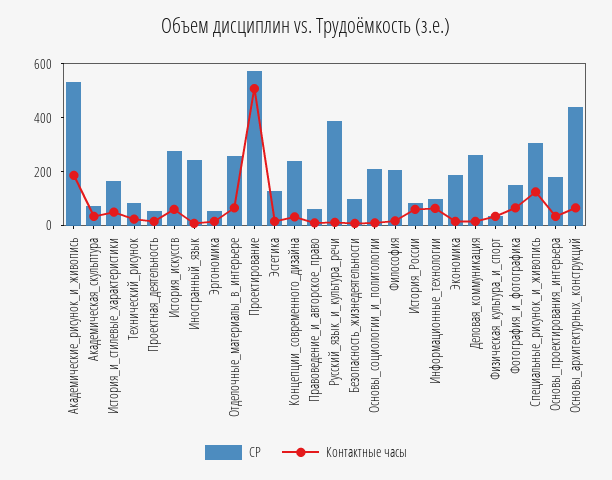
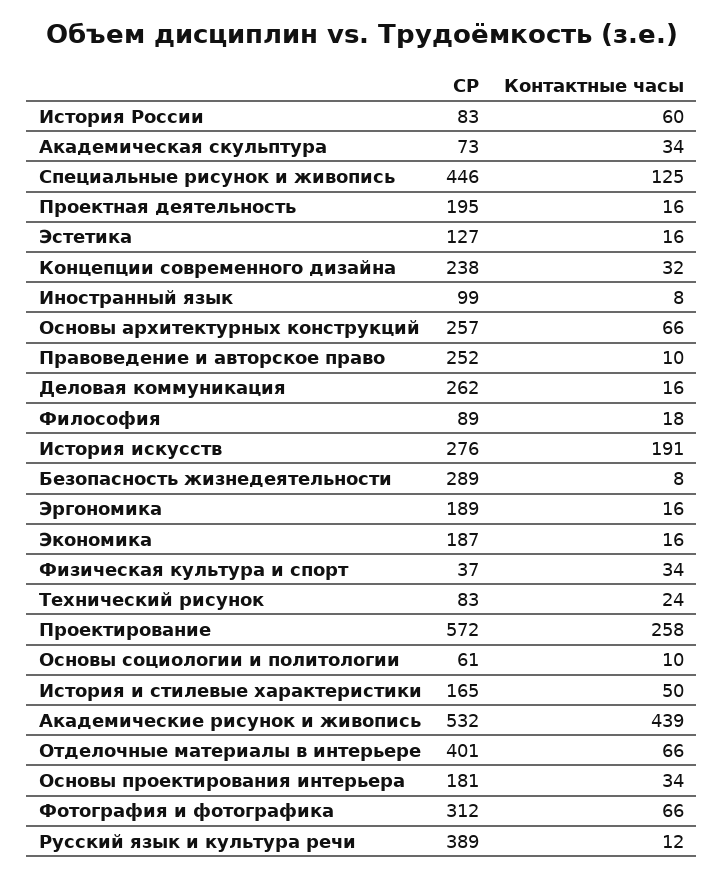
  {
    "СР": {
      "Академические_рисунок_и_живопись": 532,
      "Академическая_скульптура": 73,
      "История_и_стилевые_характеристики": 165,
      "Технический_рисунок": 83,
-     "Проектная_деятельность": 50,
+     "Проектная_деятельность": 195,
      "История_искусств": 276,
-     "Иностранный_язык": 250,
+     "Иностранный_язык": 99,
-     "Эргономика": 50,
+     "Эргономика": 189,
-     "Отделочные_материалы_в_интерьере": 250,
+     "Отделочные_материалы_в_интерьере": 401,
      "Проектирование": 572,
      "Эстетика": 127,
      "Концепции_современного_дизайна": 238,
-     "Правоведение_и_авторское_право": 50,
+     "Правоведение_и_авторское_право": 252,
      "Русский_язык_и_культура_речи": 389,
-     "Безопасность_жизнедеятельности": 100,
+     "Безопасность_жизнедеятельности": 289,
-     "Основы_социологии_и_политологии": 200,
+     "Основы_социологии_и_политологии": 61,
-     "Философия": 200,
+     "Философия": 89,
      "История_России": 83,
-     "Информационные_технологии": 100,
      "Экономика": 187,
      "Деловая_коммуникация": 262,
      "Физическая_культура_и_спорт": 37,
-     "Фотография_и_фотографика": 150,
+     "Фотография_и_фотографика": 312,
-     "Специальные_рисунок_и_живопись": 300,
+     "Специальные_рисунок_и_живопись": 446,
      "Основы_проектирования_интерьера": 181,
-     "Основы_архитектурных_конструкций": 450
+     "Основы_архитектурных_конструкций": 257
    },
    "Контактные часы": {
-     "Академические_рисунок_и_живопись": 200,
+     "Академические_рисунок_и_живопись": 439,
      "Академическая_скульптура": 34,
      "История_и_стилевые_характеристики": 50,
      "Технический_рисунок": 24,
      "Проектная_деятельность": 16,
-     "История_искусств": 50,
+     "История_искусств": 191,
      "Иностранный_язык": 8,
      "Эргономика": 16,
      "Отделочные_материалы_в_интерьере": 66,
-     "Проектирование": 500,
+     "Проектирование": 258,
      "Эстетика": 16,
      "Концепции_современного_дизайна": 32,
      "Правоведение_и_авторское_право": 10,
      "Русский_язык_и_культура_речи": 12,
      "Безопасность_жизнедеятельности": 8,
      "Основы_социологии_и_политологии": 10,
      "Философия": 18,
      "История_России": 60,
-     "Информационные_технологии": 50,
      "Экономика": 16,
      "Деловая_коммуникация": 16,
      "Физическая_культура_и_спорт": 34,
      "Фотография_и_фотографика": 66,
      "Специальные_рисунок_и_живопись": 125,
      "Основы_проектирования_интерьера": 34,
      "Основы_архитектурных_конструкций": 66
    }
  }

